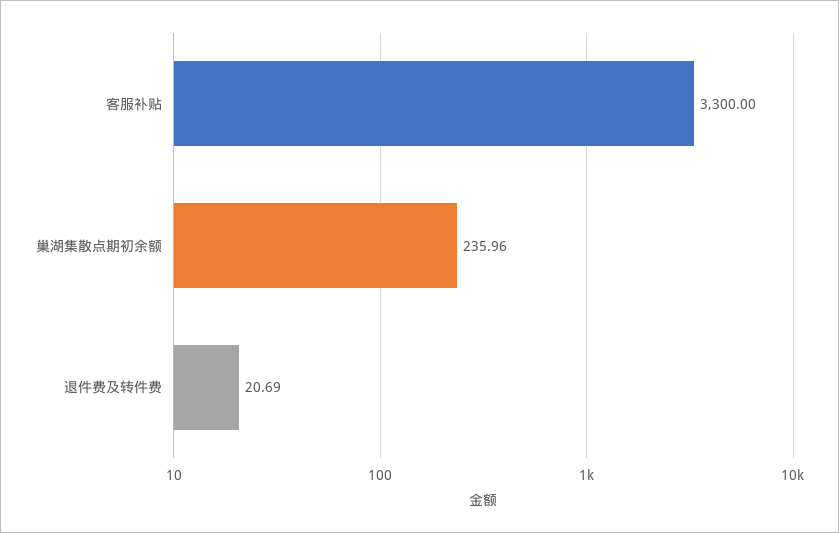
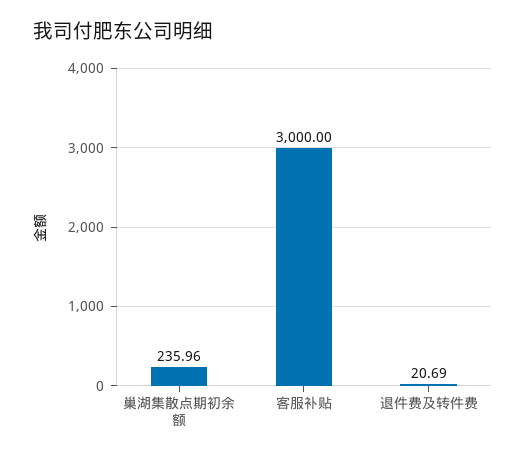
  {
-   "客服补贴": 3300,
+   "客服补贴": 3000,
    "巢湖集散点期初余额": 235.96,
    "退件费及转件费": 20.69
  }

